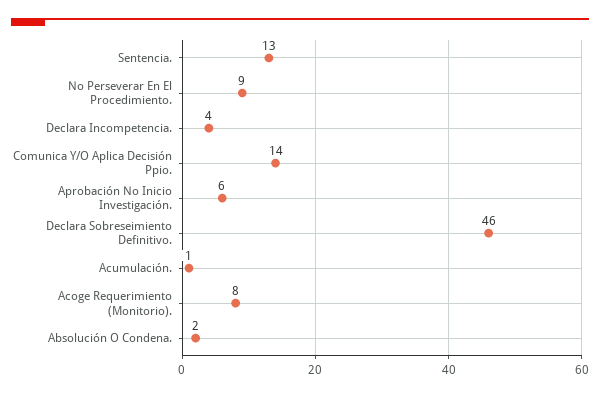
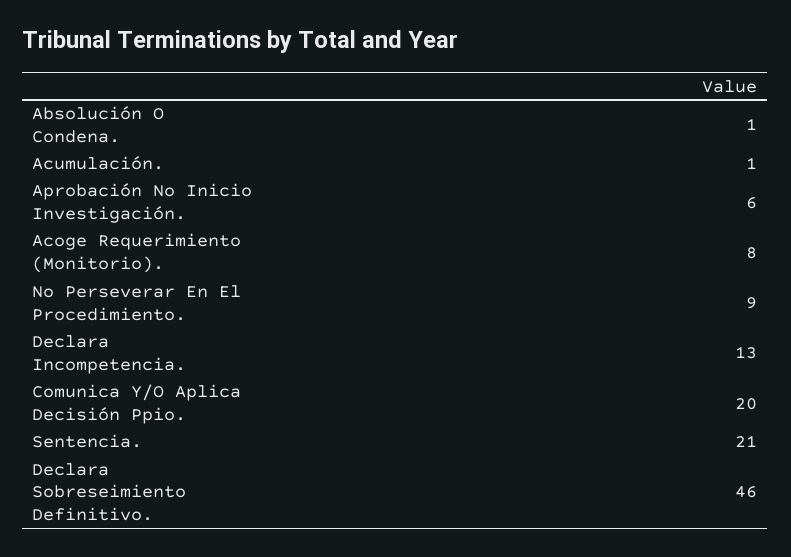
  {
-   "Sentencia.": 13,
+   "Sentencia.": 21,
    "No Perseverar En El Procedimiento.": 9,
-   "Declara Incompetencia.": 4,
+   "Declara Incompetencia.": 13,
-   "Comunica Y/O Aplica Decisión Ppio.": 14,
+   "Comunica Y/O Aplica Decisión Ppio.": 20,
    "Aprobación No Inicio Investigación.": 6,
    "Declara Sobreseimiento Definitivo.": 46,
    "Acumulación.": 1,
    "Acoge Requerimiento (Monitorio).": 8,
-   "Absolución O Condena.": 2
+   "Absolución O Condena.": 1
  }

